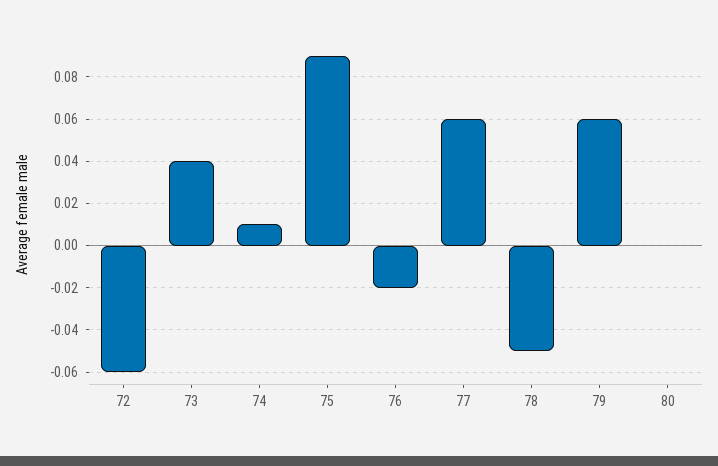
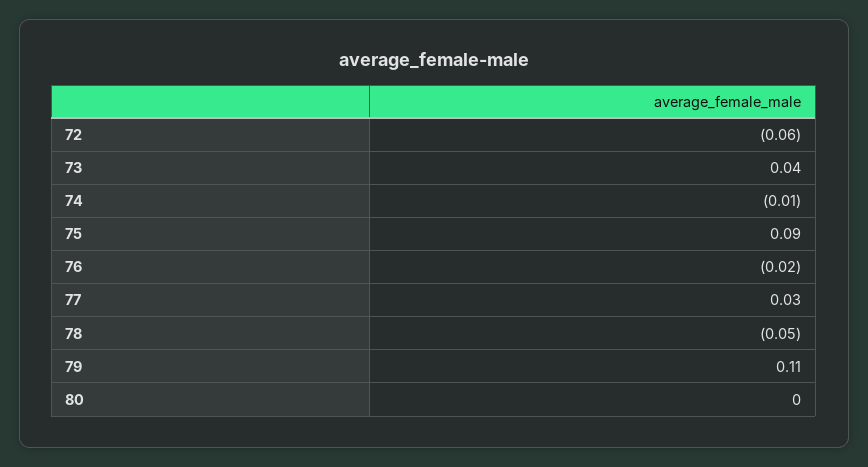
  {
    "72": -0.06,
    "73": 0.04,
-   "74": 0.01,
+   "74": -0.01,
    "75": 0.09,
    "76": -0.02,
-   "77": 0.06,
+   "77": 0.03,
    "78": -0.05,
-   "79": 0.06,
+   "79": 0.11,
    "80": 0
  }

